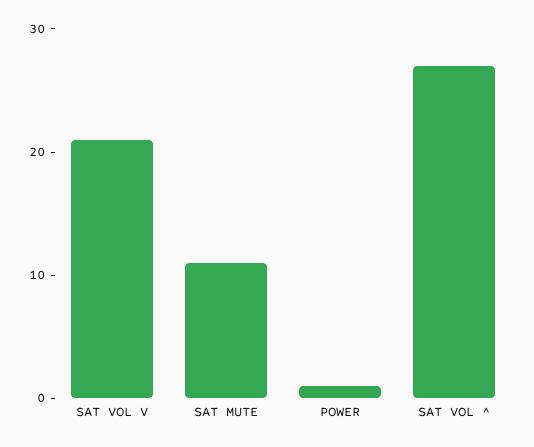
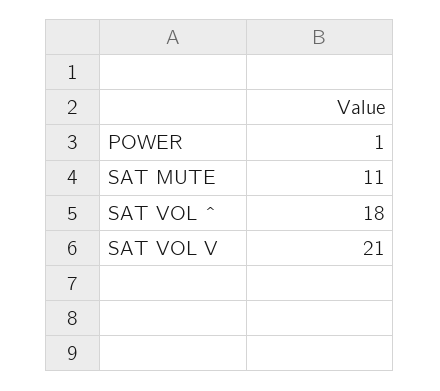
  {
    "SAT VOL V": 21,
    "SAT MUTE": 11,
    "POWER": 1,
-   "SAT VOL ^": 27
+   "SAT VOL ^": 18
  }

